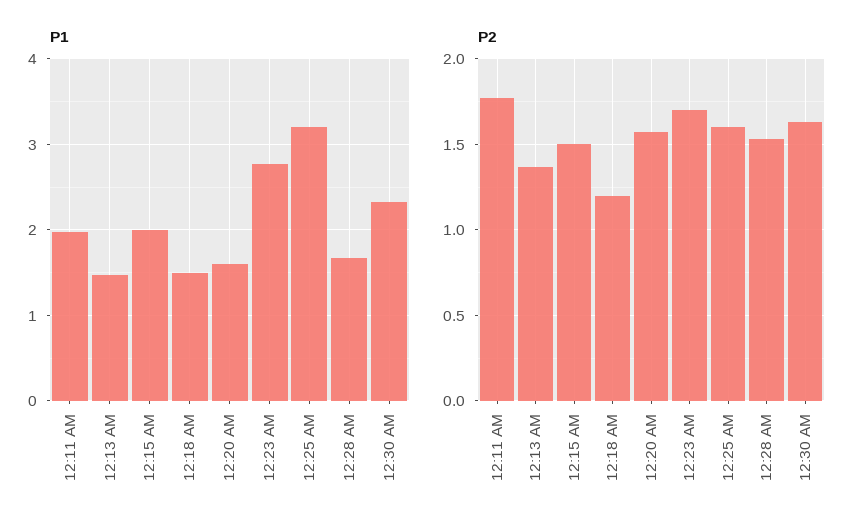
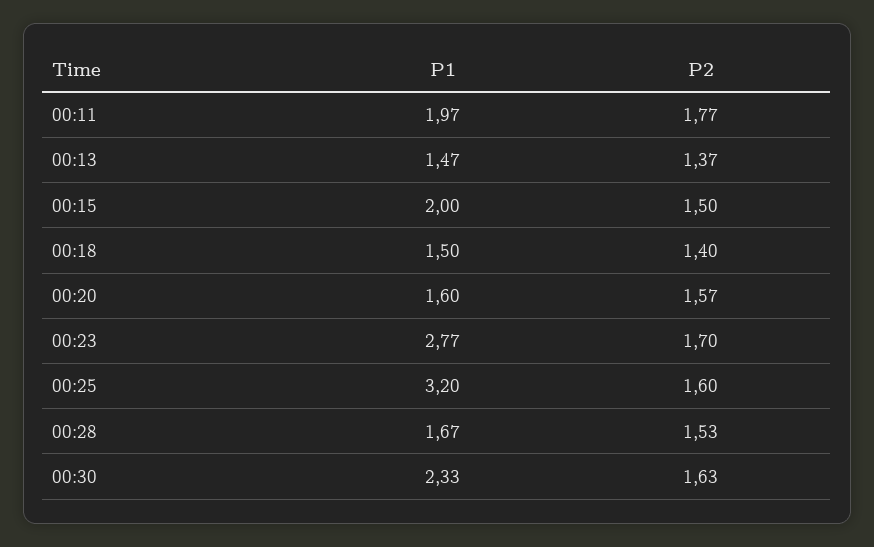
  {
    "P1": {
      "12:11 AM": 1.97,
      "12:13 AM": 1.47,
      "12:15 AM": 2,
      "12:18 AM": 1.5,
      "12:20 AM": 1.6,
      "12:23 AM": 2.77,
      "12:25 AM": 3.2,
      "12:28 AM": 1.67,
      "12:30 AM": 2.33
    },
    "P2": {
      "12:11 AM": 1.77,
      "12:13 AM": 1.37,
      "12:15 AM": 1.5,
-     "12:18 AM": 1.2,
+     "12:18 AM": 1.4,
      "12:20 AM": 1.57,
      "12:23 AM": 1.7,
      "12:25 AM": 1.6,
      "12:28 AM": 1.53,
      "12:30 AM": 1.63
    }
  }

